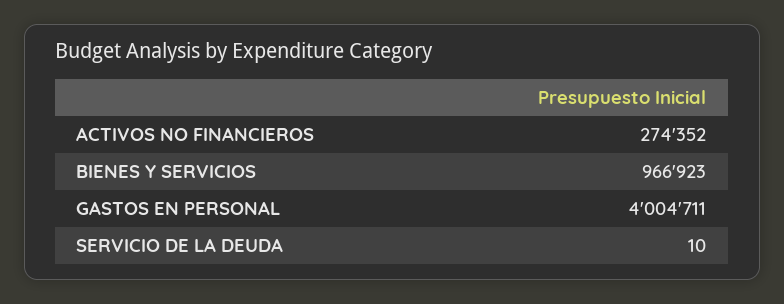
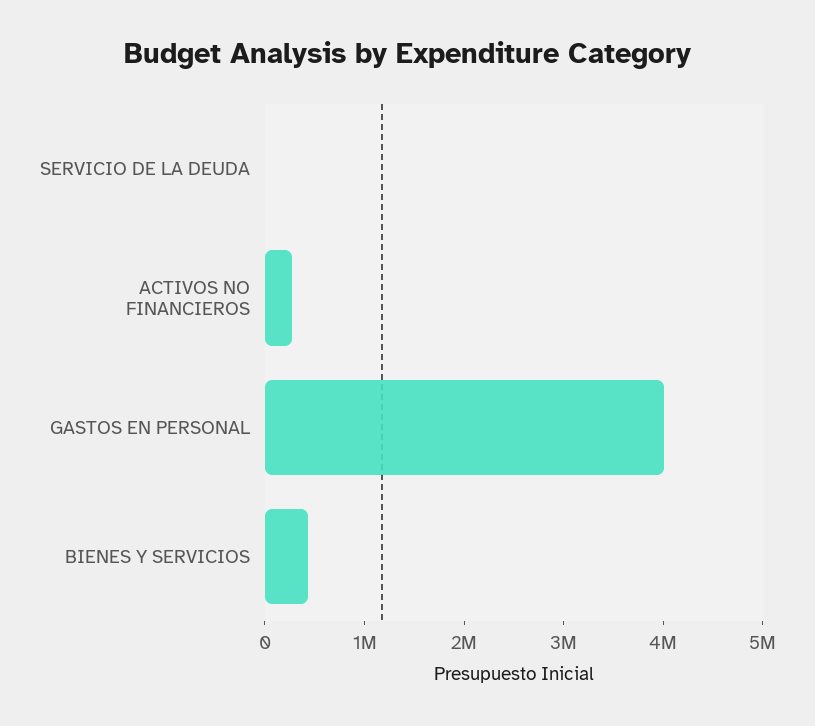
  {
    "ACTIVOS NO FINANCIEROS": 274352,
-   "BIENES Y SERVICIOS": 966923,
+   "BIENES Y SERVICIOS": 400000,
    "GASTOS EN PERSONAL": 4004711,
    "SERVICIO DE LA DEUDA": 10
  }

